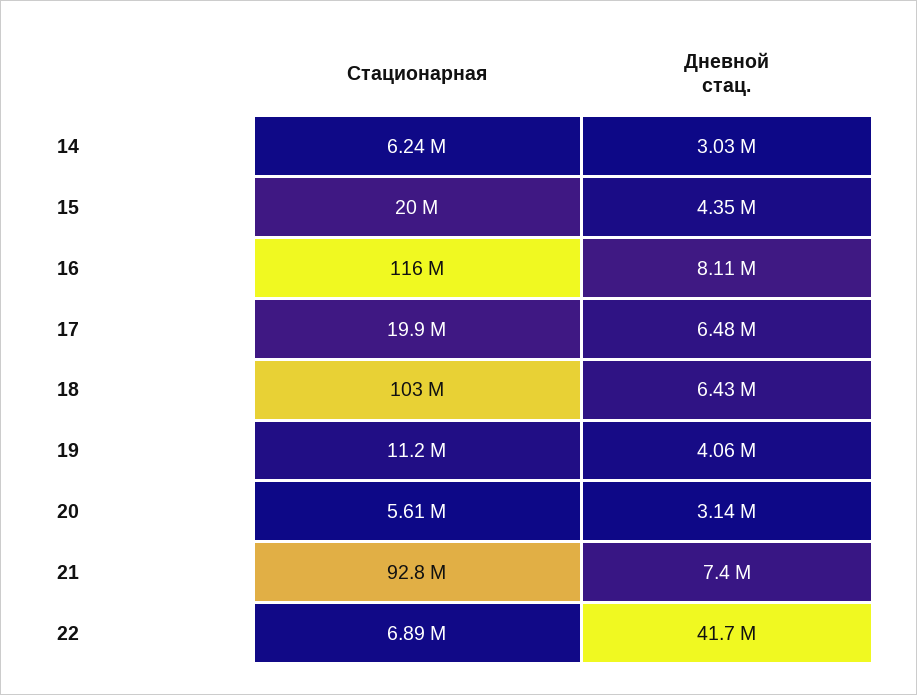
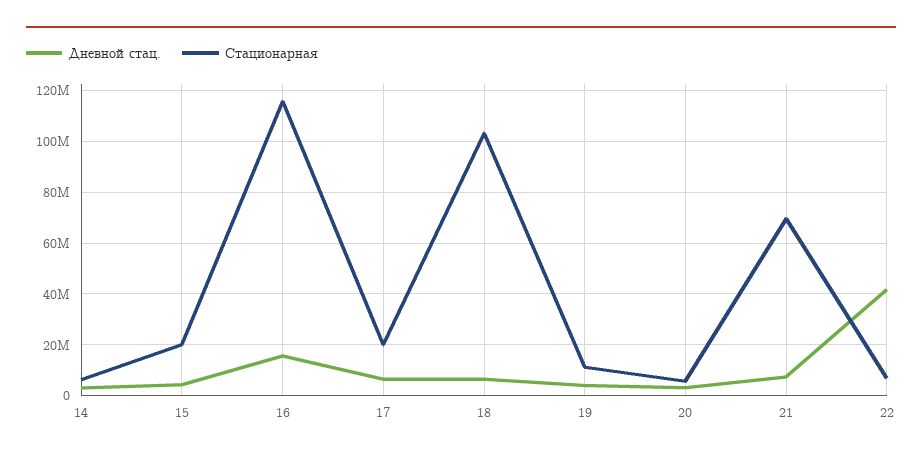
  {
    "Стационарная": {
      "14": 6240000,
      "15": 20000000,
      "16": 116000000,
      "17": 19900000,
      "18": 103000000,
      "19": 11200000,
      "20": 5610000,
-     "21": 92800000,
+     "21": 70000000,
      "22": 6890000
    },
    "Дневной стац.": {
      "14": 3030000,
      "15": 4350000,
-     "16": 8110000,
+     "16": 15000000,
      "17": 6480000,
      "18": 6430000,
      "19": 4060000,
      "20": 3140000,
      "21": 7400000,
      "22": 41700000
    }
  }

